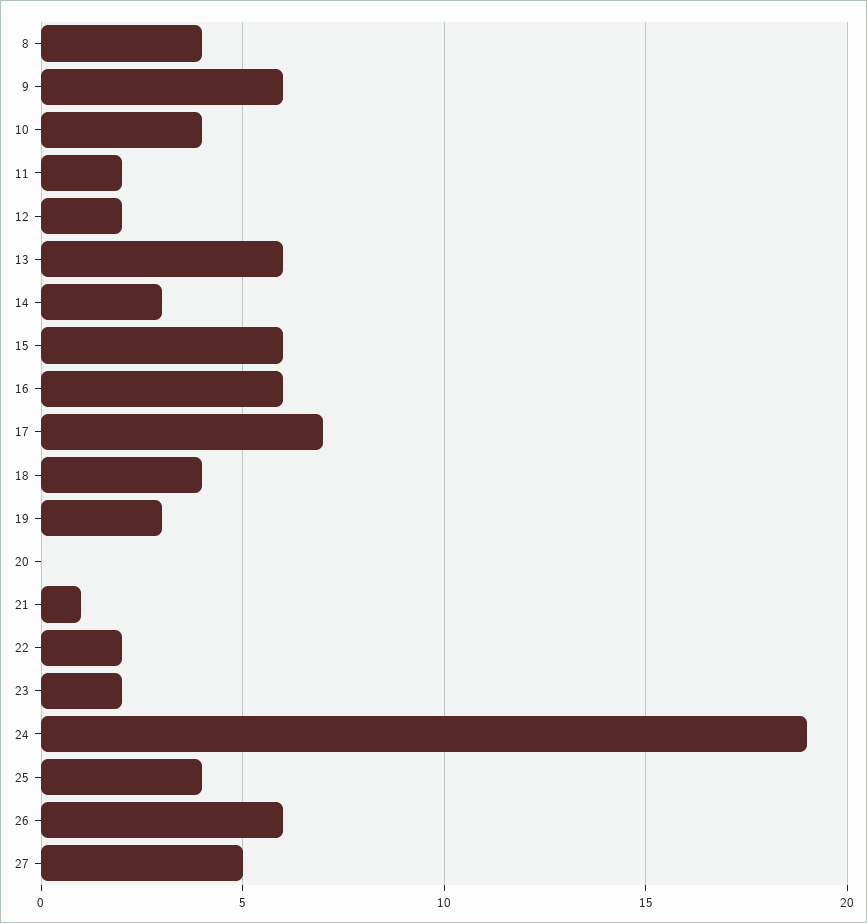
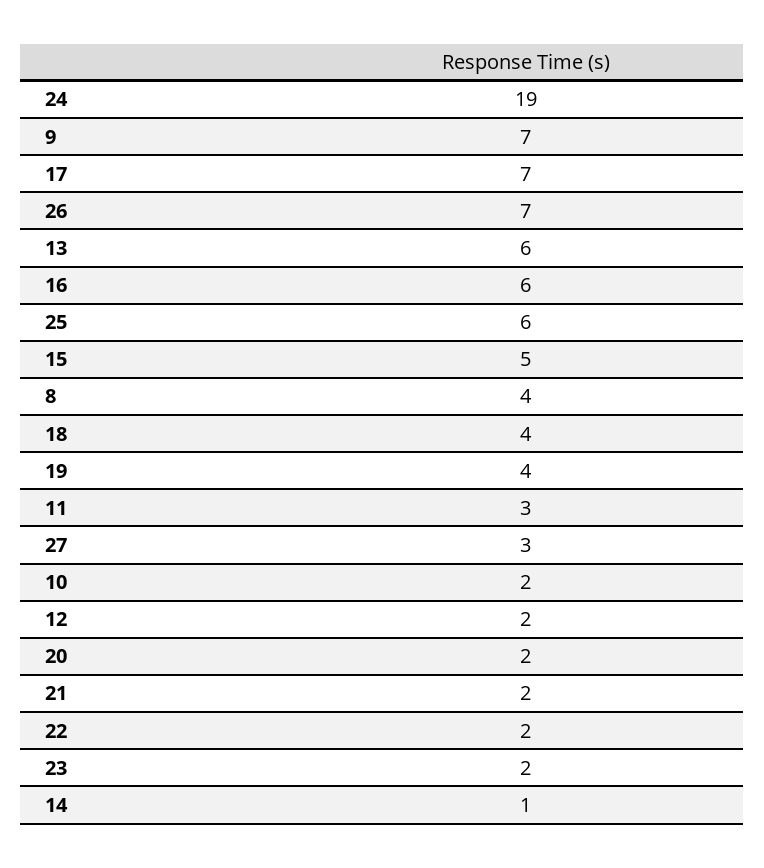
  {
    "8": 4,
-   "9": 6,
+   "9": 7,
-   "10": 4,
+   "10": 2,
-   "11": 2,
+   "11": 3,
    "12": 2,
    "13": 6,
-   "14": 3,
+   "14": 1,
-   "15": 6,
+   "15": 5,
    "16": 6,
    "17": 7,
    "18": 4,
-   "19": 3,
+   "19": 4,
-   "20": 0,
+   "20": 2,
-   "21": 1,
+   "21": 2,
    "22": 2,
    "23": 2,
    "24": 19,
-   "25": 4,
+   "25": 6,
-   "26": 6,
+   "26": 7,
-   "27": 5
+   "27": 3
  }

